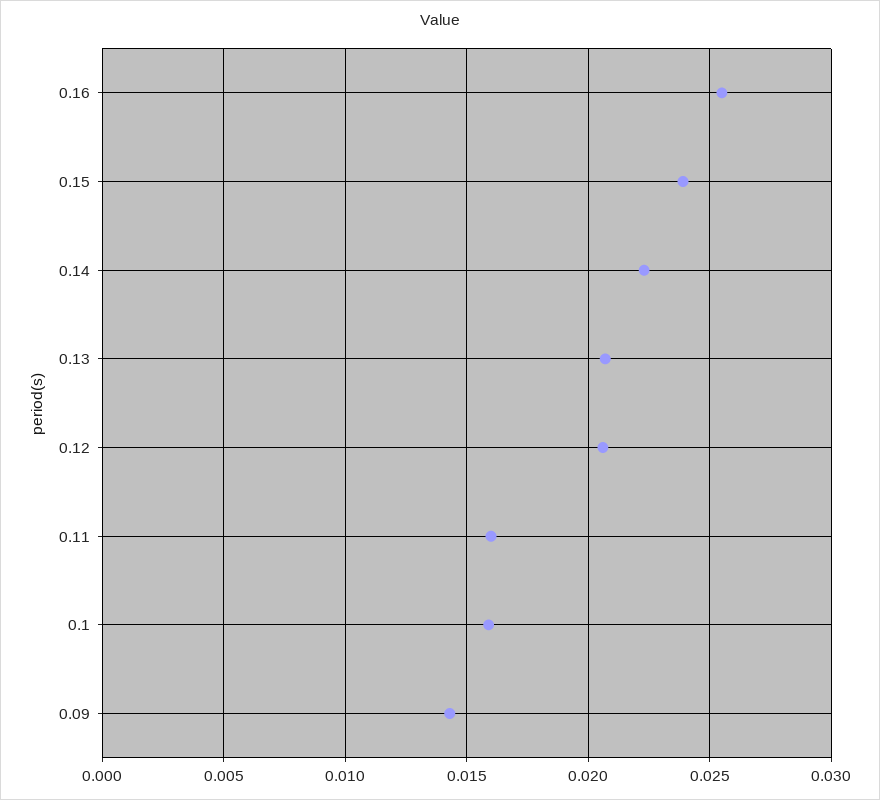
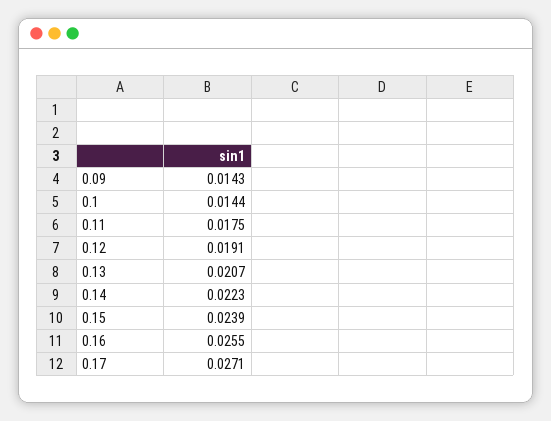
  {
    "0.16": 0.0255,
    "0.15": 0.0239,
    "0.14": 0.0223,
    "0.13": 0.0207,
-   "0.12": 0.0205,
+   "0.12": 0.0191,
-   "0.11": 0.016,
+   "0.11": 0.0175,
-   "0.1": 0.016,
+   "0.1": 0.0144,
-   "0.09": 0.0143
+   "0.09": 0.0143,
+   "0.17": 0.0271
  }

